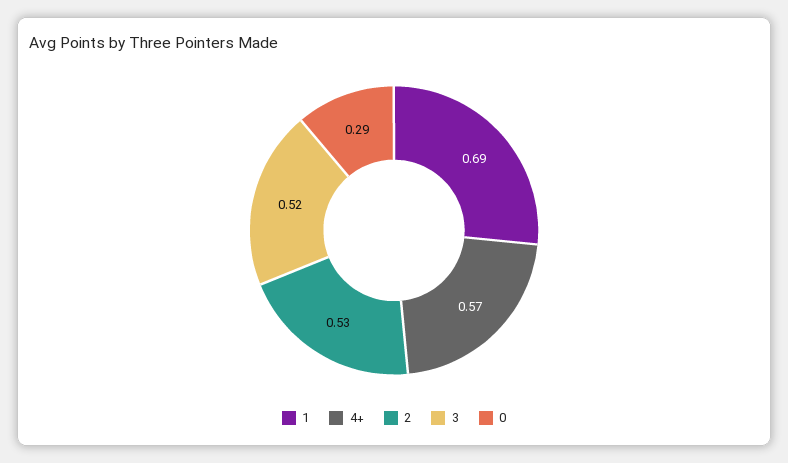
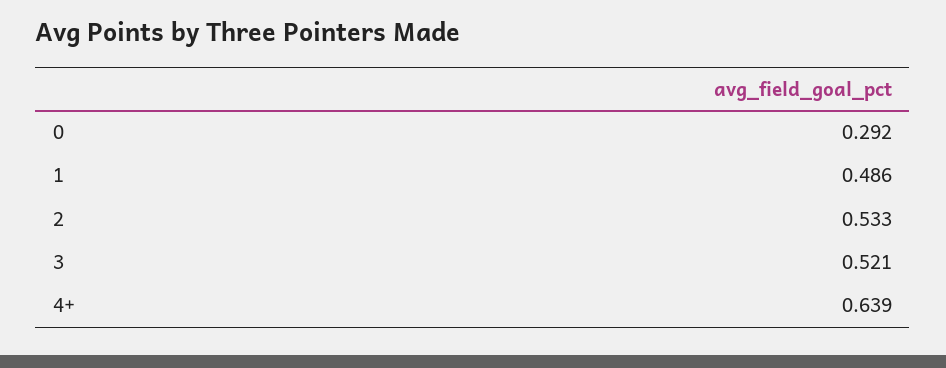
  {
-   "1": 0.69,
+   "1": 0.486,
-   "4+": 0.57,
+   "4+": 0.639,
    "2": 0.533,
    "3": 0.521,
    "0": 0.292
  }

